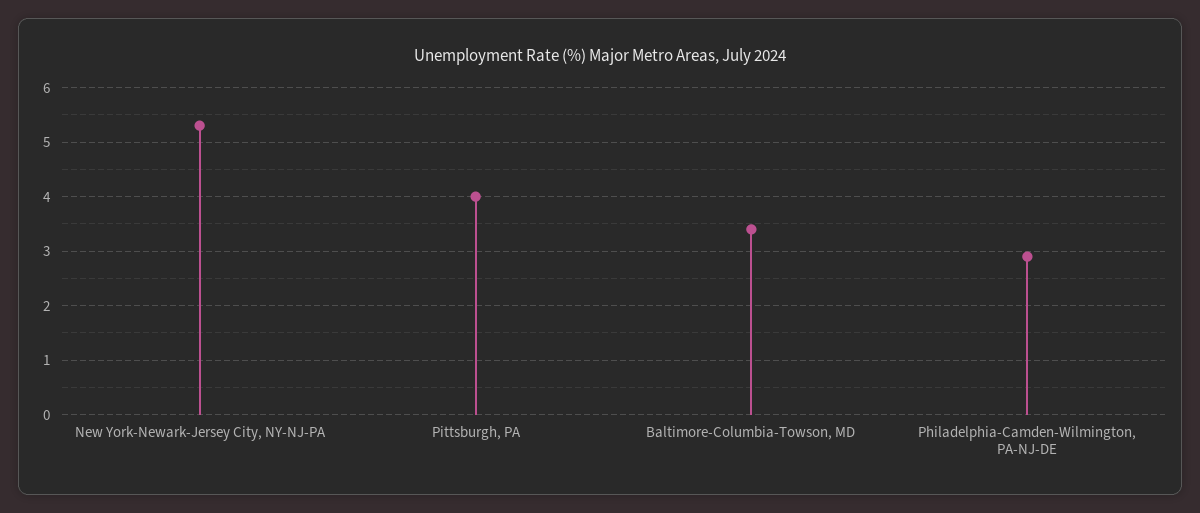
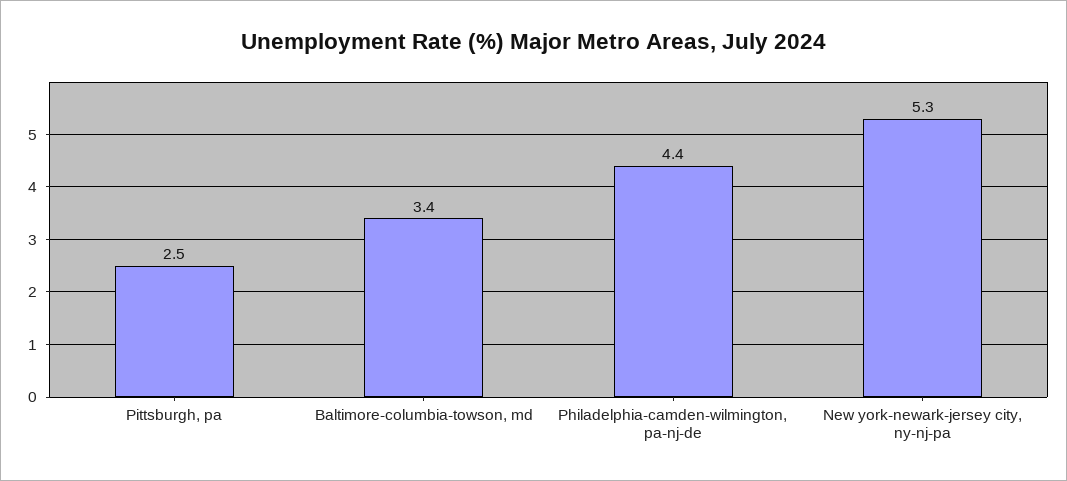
  {
    "New York-Newark-Jersey City, NY-NJ-PA": 5.3,
-   "Pittsburgh, PA": 4,
+   "Pittsburgh, PA": 2.5,
    "Baltimore-Columbia-Towson, MD": 3.4,
-   "Philadelphia-Camden-Wilmington, PA-NJ-DE": 3
+   "Philadelphia-Camden-Wilmington, PA-NJ-DE": 4.4
  }

